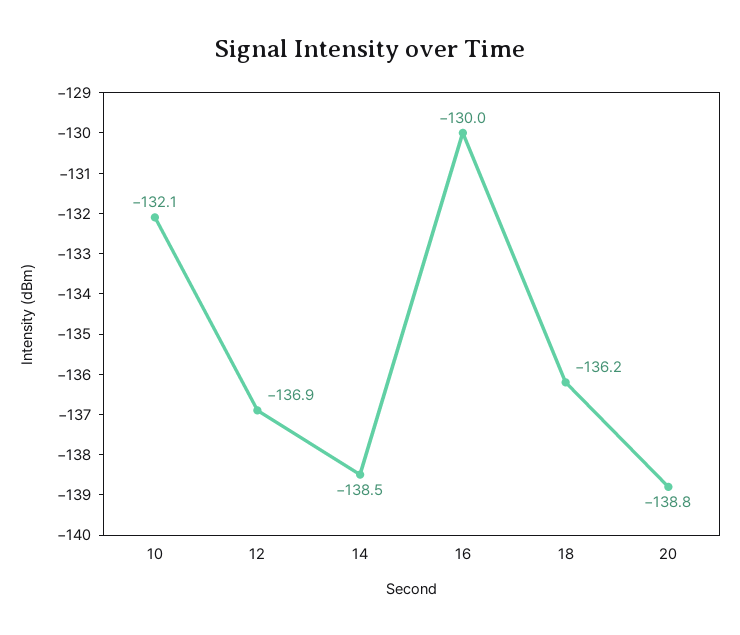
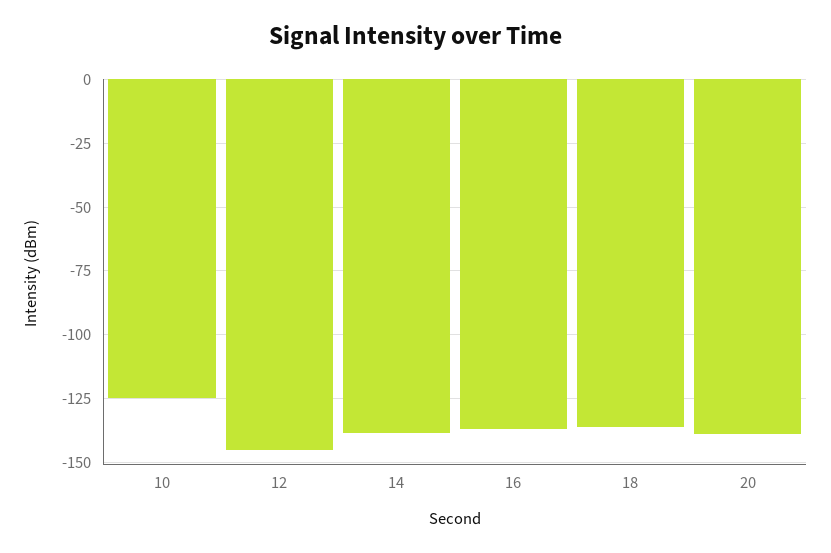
  {
-   "10": -132.1,
+   "10": -125,
-   "12": -136.9,
+   "12": -145,
    "14": -138.5,
-   "16": -130,
+   "16": -137.5,
    "18": -136.2,
    "20": -138.8
  }

